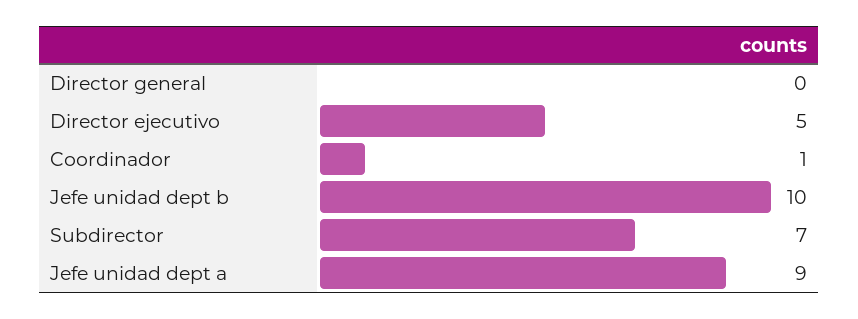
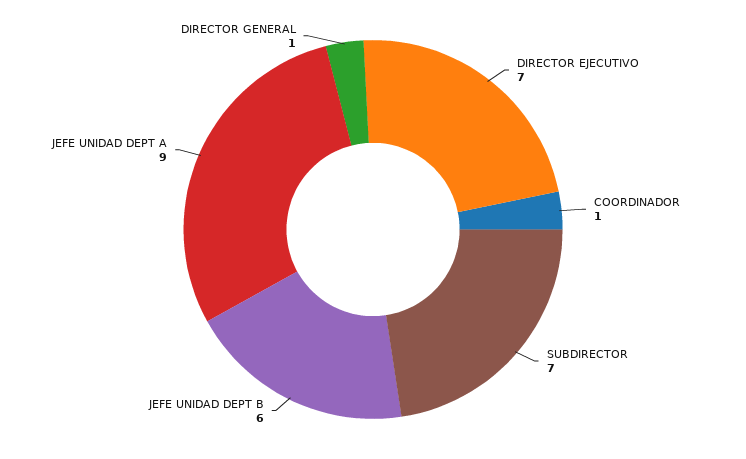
  {
-   "Director general": 0,
+   "Director general": 1,
-   "Director ejecutivo": 5,
+   "Director ejecutivo": 7,
    "Coordinador": 1,
-   "Jefe unidad dept b": 10,
+   "Jefe unidad dept b": 6,
    "Subdirector": 7,
    "Jefe unidad dept a": 9
  }

